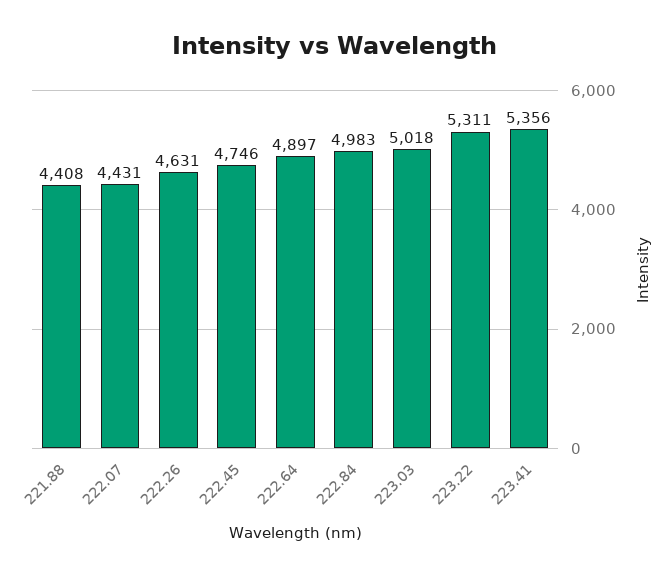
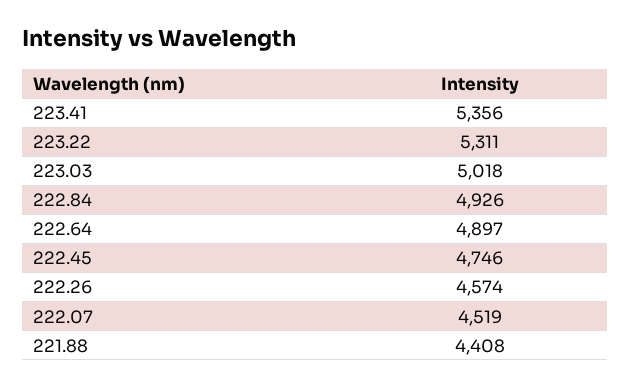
  {
    "221.88": 4408,
-   "222.07": 4431,
+   "222.07": 4519,
-   "222.26": 4631,
+   "222.26": 4574,
    "222.45": 4746,
    "222.64": 4897,
-   "222.84": 4983,
+   "222.84": 4926,
    "223.03": 5018,
    "223.22": 5311,
    "223.41": 5356
  }

